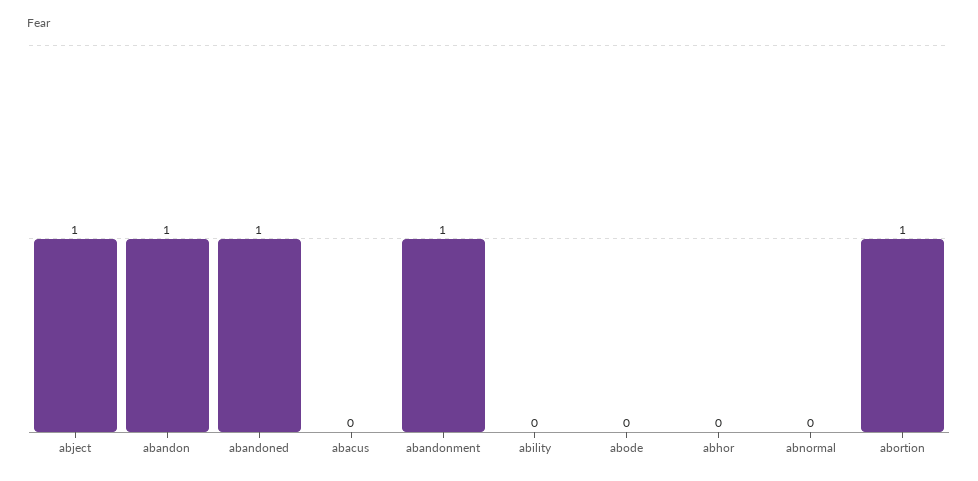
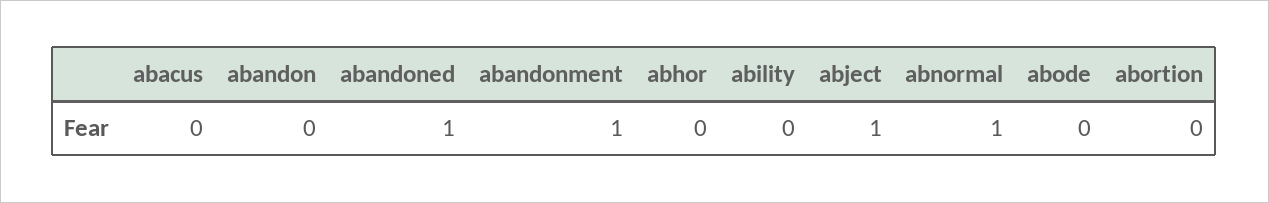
  {
    "abject": 1,
-   "abandon": 1,
+   "abandon": 0,
    "abandoned": 1,
    "abacus": 0,
    "abandonment": 1,
    "ability": 0,
    "abode": 0,
    "abhor": 0,
-   "abnormal": 0,
+   "abnormal": 1,
-   "abortion": 1
+   "abortion": 0
  }

